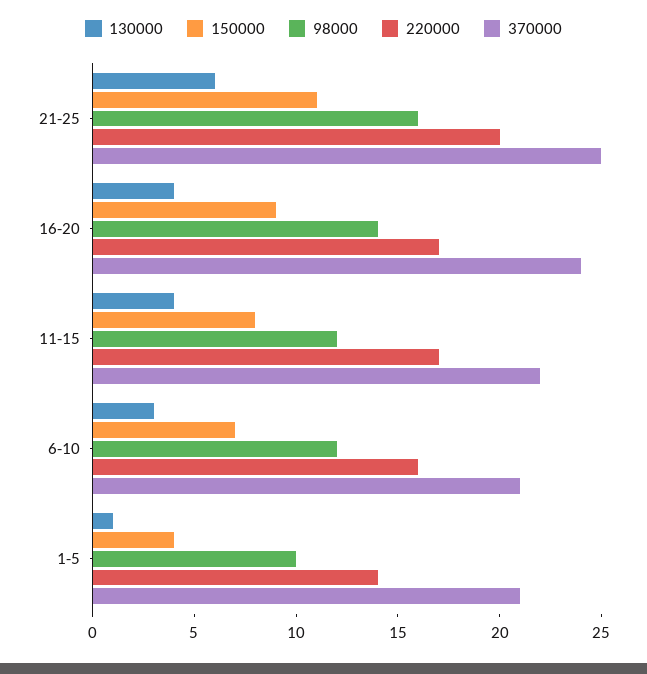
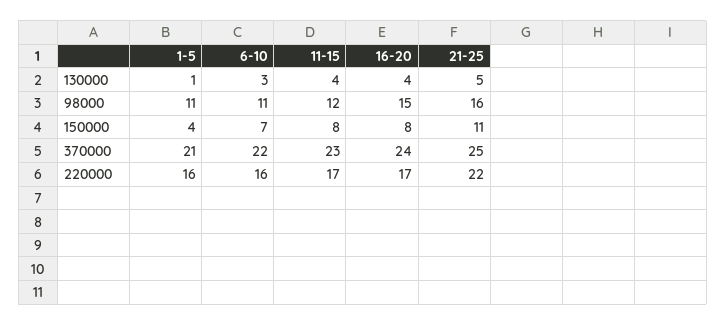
  {
    "130000": {
-     "21-25": 6,
+     "21-25": 5,
      "16-20": 4,
      "11-15": 4,
      "6-10": 3,
      "1-5": 1
    },
    "150000": {
      "21-25": 11,
-     "16-20": 9,
+     "16-20": 8,
      "11-15": 8,
      "6-10": 7,
      "1-5": 4
    },
    "98000": {
      "21-25": 16,
-     "16-20": 14,
+     "16-20": 15,
      "11-15": 12,
-     "6-10": 12,
+     "6-10": 11,
-     "1-5": 10
+     "1-5": 11
    },
    "220000": {
-     "21-25": 20,
+     "21-25": 22,
      "16-20": 17,
      "11-15": 17,
      "6-10": 16,
-     "1-5": 14
+     "1-5": 16
    },
    "370000": {
      "21-25": 25,
      "16-20": 24,
-     "11-15": 22,
+     "11-15": 23,
-     "6-10": 21,
+     "6-10": 22,
      "1-5": 21
    }
  }

